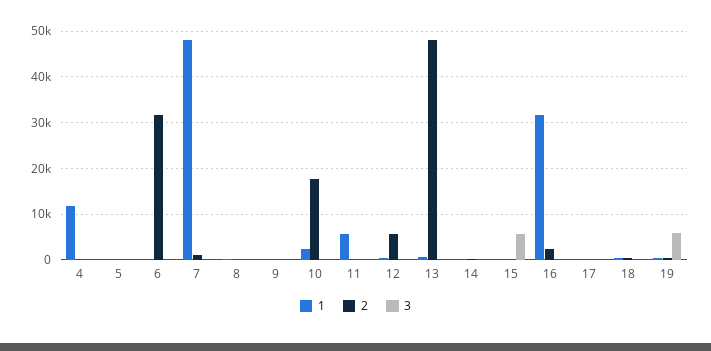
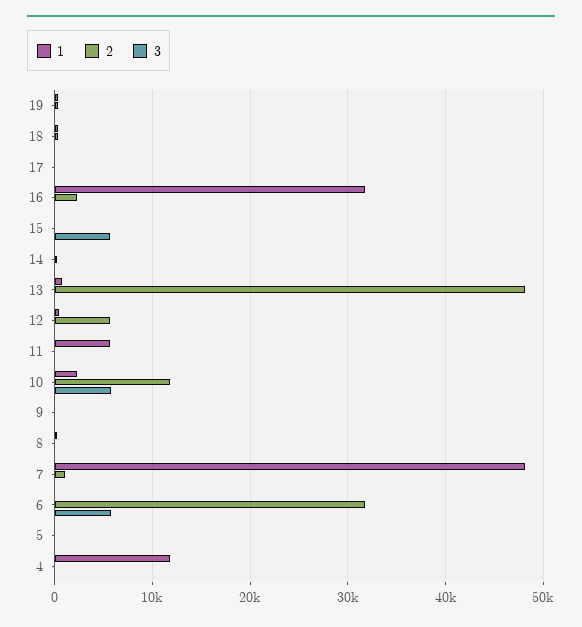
  {
    "1": {
      "4": 12000,
      "5": 0,
      "6": 0,
      "7": 48000,
      "8": 0,
      "9": 0,
      "10": 2000,
      "11": 6000,
      "12": 0,
      "13": 1000,
      "14": 0,
      "15": 0,
      "16": 32000,
      "17": 0,
      "18": 0,
      "19": 0
    },
    "2": {
      "4": 0,
      "5": 0,
      "6": 32000,
      "7": 1000,
      "8": 0,
      "9": 0,
-     "10": 18000,
+     "10": 12000,
      "11": 0,
      "12": 6000,
      "13": 48000,
      "14": 0,
      "15": 0,
      "16": 2000,
      "17": 0,
      "18": 0,
      "19": 0
    },
    "3": {
      "4": 0,
      "5": 0,
-     "6": 0,
+     "6": 6000,
      "7": 0,
      "8": 0,
      "9": 0,
-     "10": 0,
+     "10": 6000,
      "11": 0,
      "12": 0,
      "13": 0,
      "14": 0,
      "15": 6000,
      "16": 0,
      "17": 0,
      "18": 0,
-     "19": 6000
+     "19": 0
    }
  }

